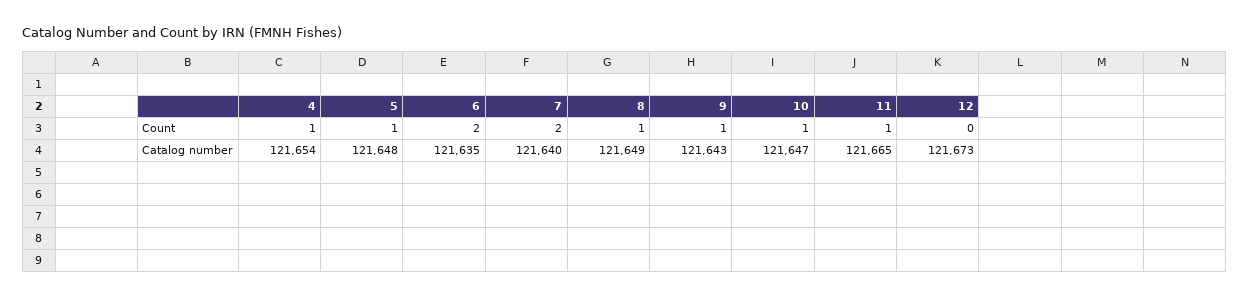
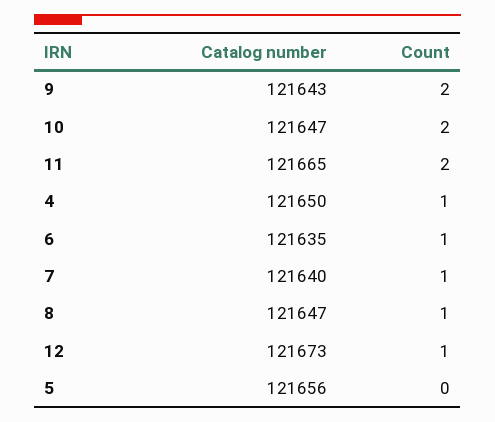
  {
    "4": {
      "Count": 1,
-     "Catalog number": 121654
+     "Catalog number": 121650
    },
    "5": {
-     "Count": 1,
+     "Count": 0,
-     "Catalog number": 121648
+     "Catalog number": 121656
    },
    "6": {
-     "Count": 2,
+     "Count": 1,
      "Catalog number": 121635
    },
    "7": {
-     "Count": 2,
+     "Count": 1,
      "Catalog number": 121640
    },
    "8": {
      "Count": 1,
-     "Catalog number": 121649
+     "Catalog number": 121647
    },
    "9": {
-     "Count": 1,
+     "Count": 2,
      "Catalog number": 121643
    },
    "10": {
-     "Count": 1,
+     "Count": 2,
      "Catalog number": 121647
    },
    "11": {
-     "Count": 1,
+     "Count": 2,
      "Catalog number": 121665
    },
    "12": {
-     "Count": 0,
+     "Count": 1,
      "Catalog number": 121673
    }
  }

